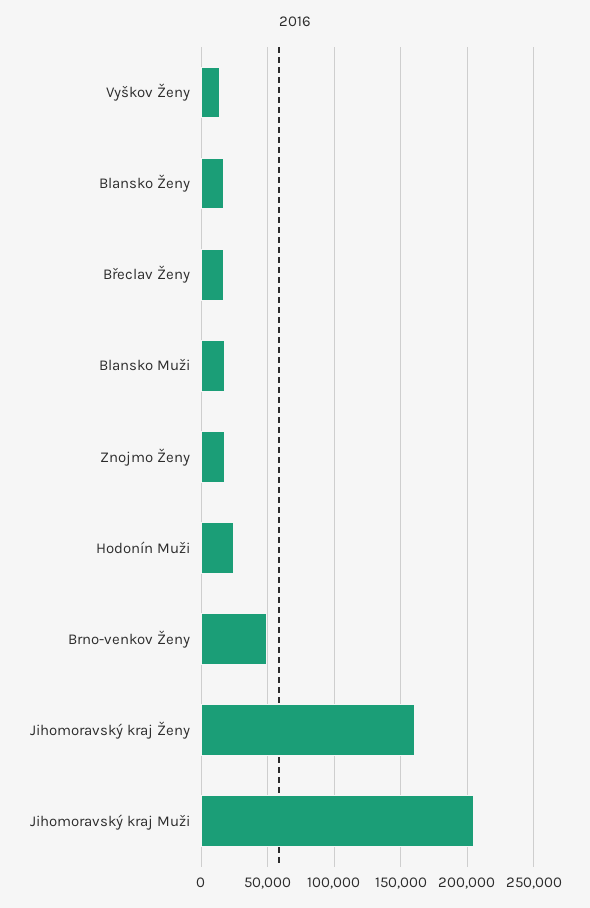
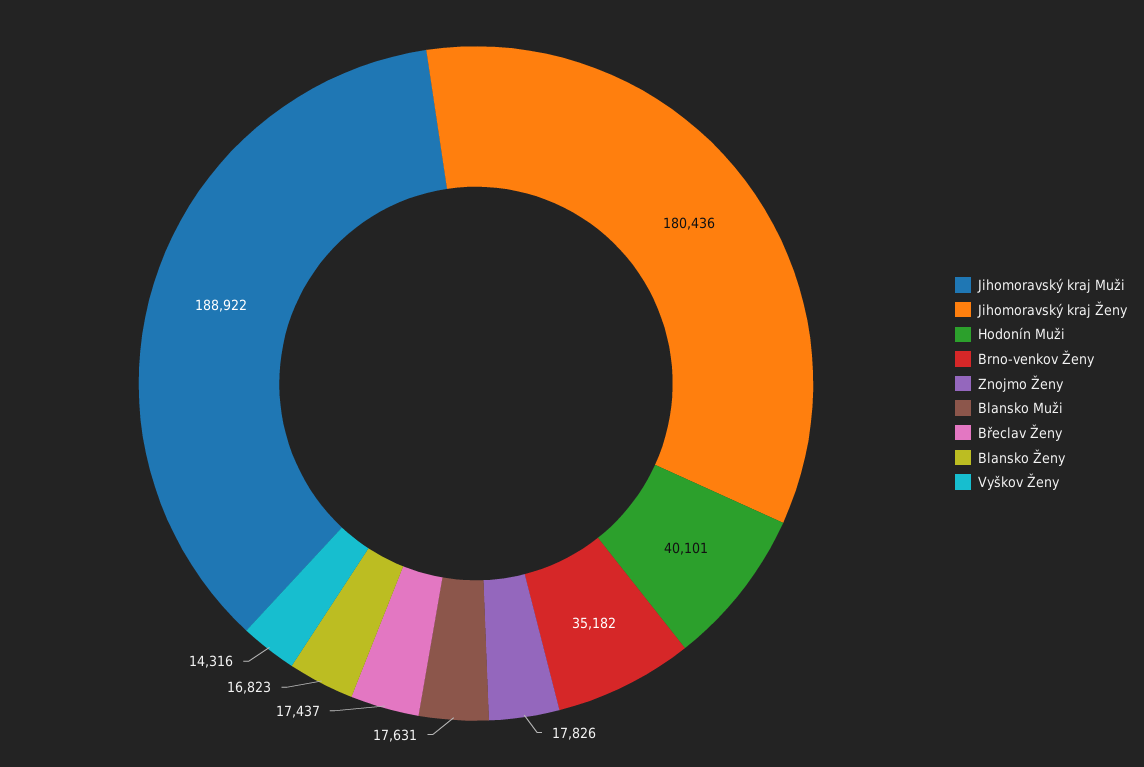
  {
    "Vyškov Ženy": 14316,
    "Blansko Ženy": 16823,
    "Břeclav Ženy": 17437,
    "Blansko Muži": 17631,
    "Znojmo Ženy": 17826,
-   "Hodonín Muži": 25000,
+   "Hodonín Muži": 40101,
-   "Brno-venkov Ženy": 50000,
+   "Brno-venkov Ženy": 35182,
-   "Jihomoravský kraj Ženy": 160000,
+   "Jihomoravský kraj Ženy": 180436,
-   "Jihomoravský kraj Muži": 205000
+   "Jihomoravský kraj Muži": 188922
  }

